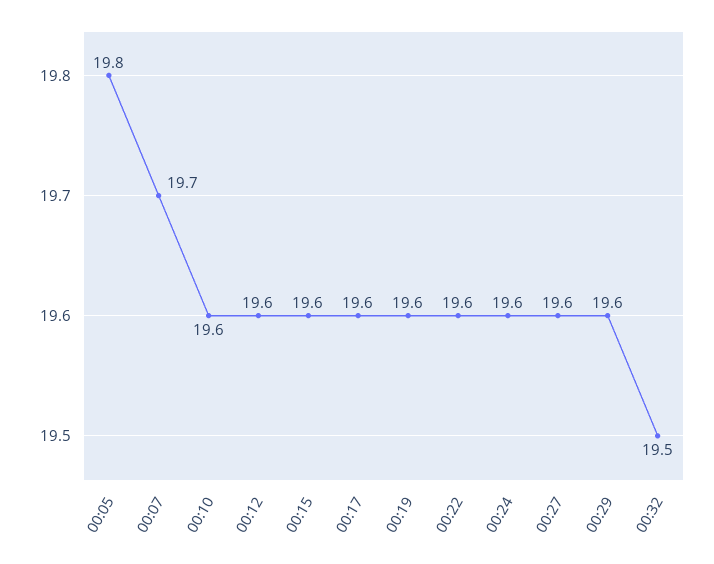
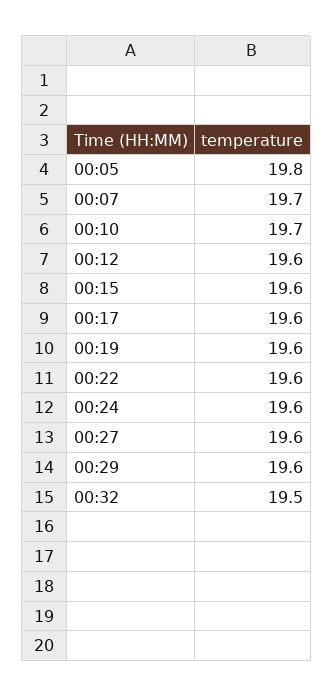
  {
    "00:05": 19.8,
    "00:07": 19.7,
-   "00:10": 19.6,
+   "00:10": 19.7,
    "00:12": 19.6,
    "00:15": 19.6,
    "00:17": 19.6,
    "00:19": 19.6,
    "00:22": 19.6,
    "00:24": 19.6,
    "00:27": 19.6,
    "00:29": 19.6,
    "00:32": 19.5
  }

